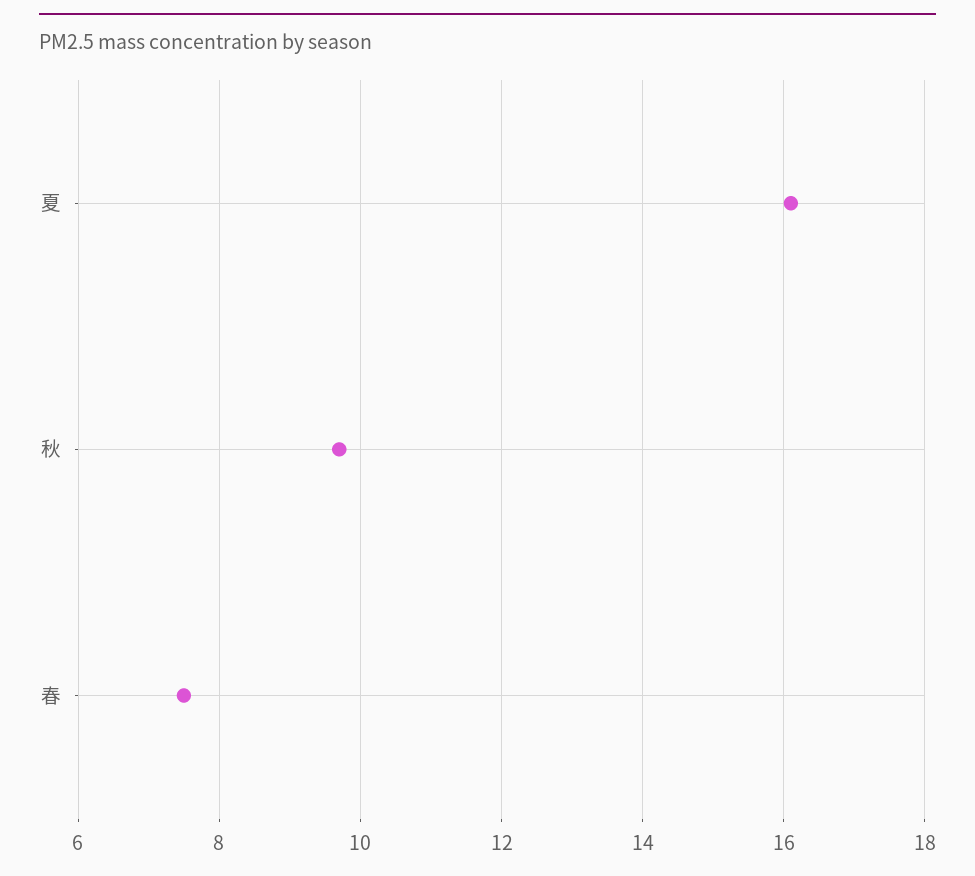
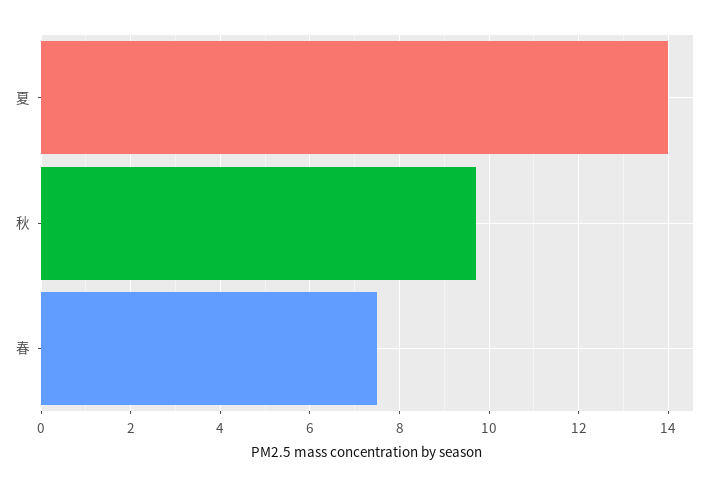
  {
-   "夏": 16,
+   "夏": 14,
    "秋": 9.5,
    "春": 7.5
  }

